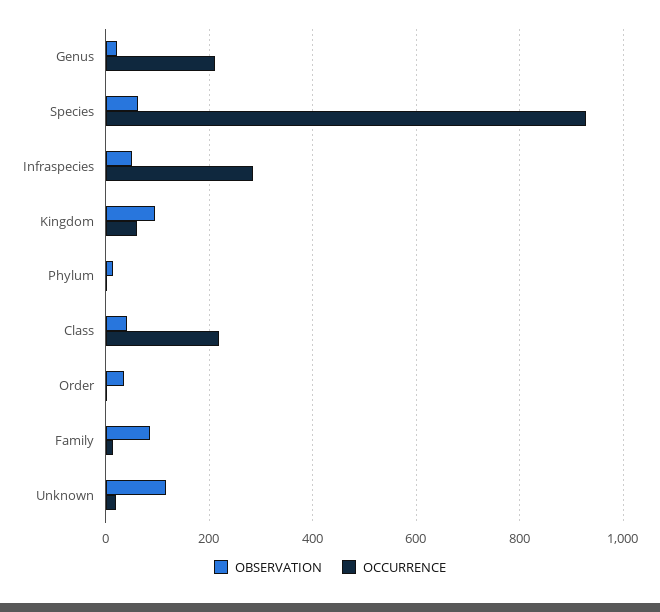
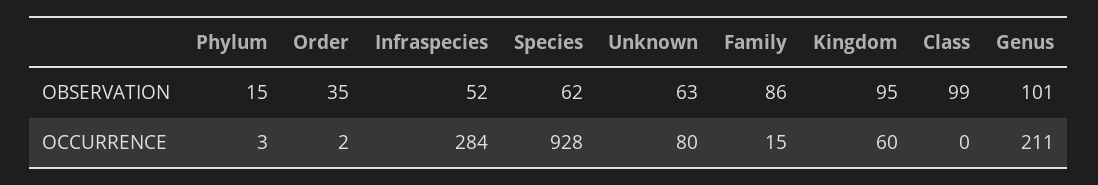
  {
    "OBSERVATION": {
-     "Genus": 20,
+     "Genus": 101,
      "Species": 62,
      "Infraspecies": 52,
      "Kingdom": 95,
      "Phylum": 15,
-     "Class": 40,
+     "Class": 99,
      "Order": 35,
      "Family": 86,
-     "Unknown": 120
+     "Unknown": 63
    },
    "OCCURRENCE": {
      "Genus": 211,
      "Species": 928,
      "Infraspecies": 284,
      "Kingdom": 60,
      "Phylum": 3,
-     "Class": 220,
+     "Class": 0,
      "Order": 2,
      "Family": 15,
-     "Unknown": 20
+     "Unknown": 80
    }
  }

